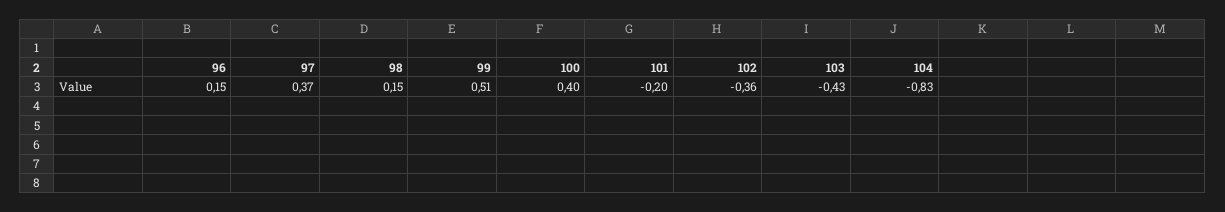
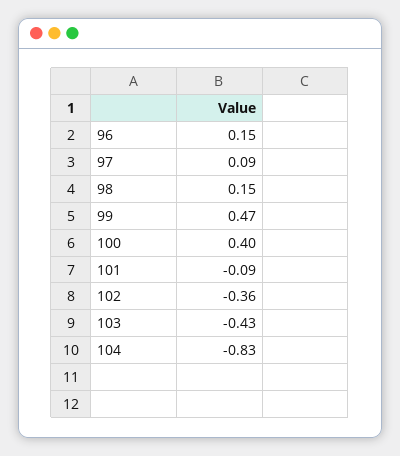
  {
    "96": 0.15,
-   "97": 0.37,
+   "97": 0.09,
    "98": 0.15,
-   "99": 0.51,
+   "99": 0.47,
    "100": 0.4,
-   "101": -0.2,
+   "101": -0.09,
    "102": -0.36,
    "103": -0.43,
    "104": -0.83
  }

